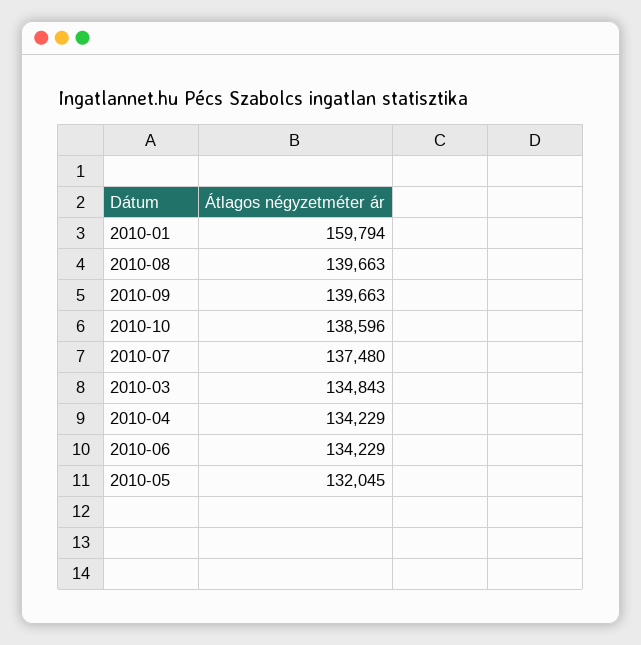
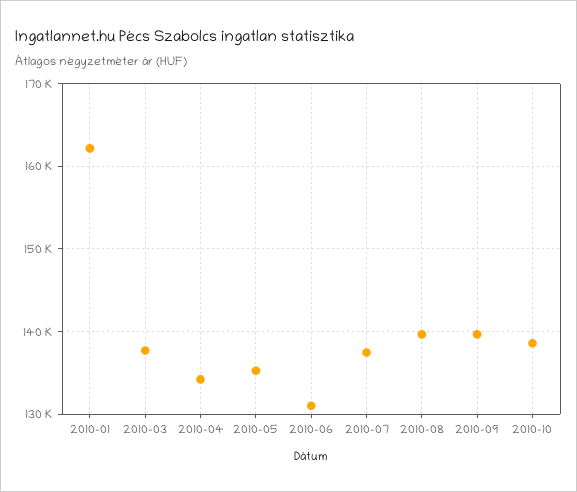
  {
-   "2010-01": 159794,
+   "2010-01": 162000,
    "2010-08": 139663,
    "2010-09": 139663,
    "2010-10": 138596,
    "2010-07": 137480,
-   "2010-03": 134843,
+   "2010-03": 138000,
    "2010-04": 134229,
-   "2010-06": 134229,
+   "2010-06": 131000,
-   "2010-05": 132045
+   "2010-05": 135000
  }

